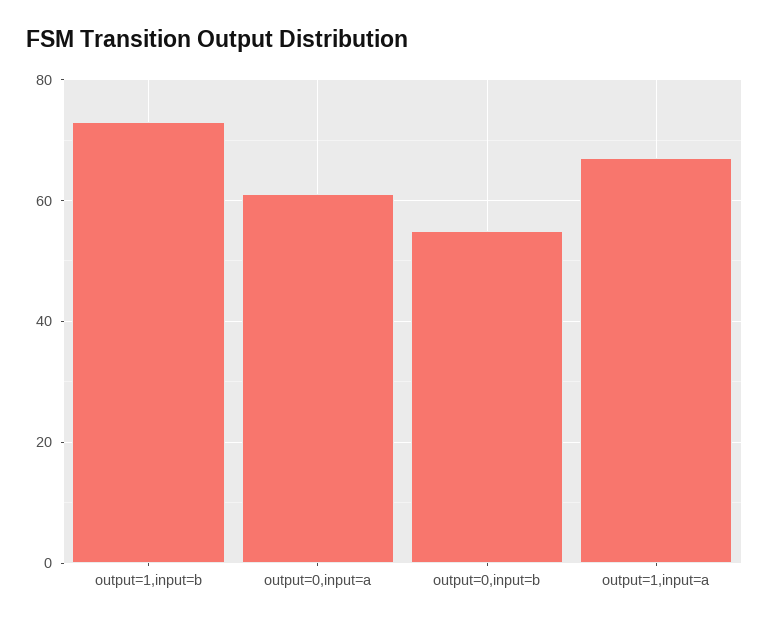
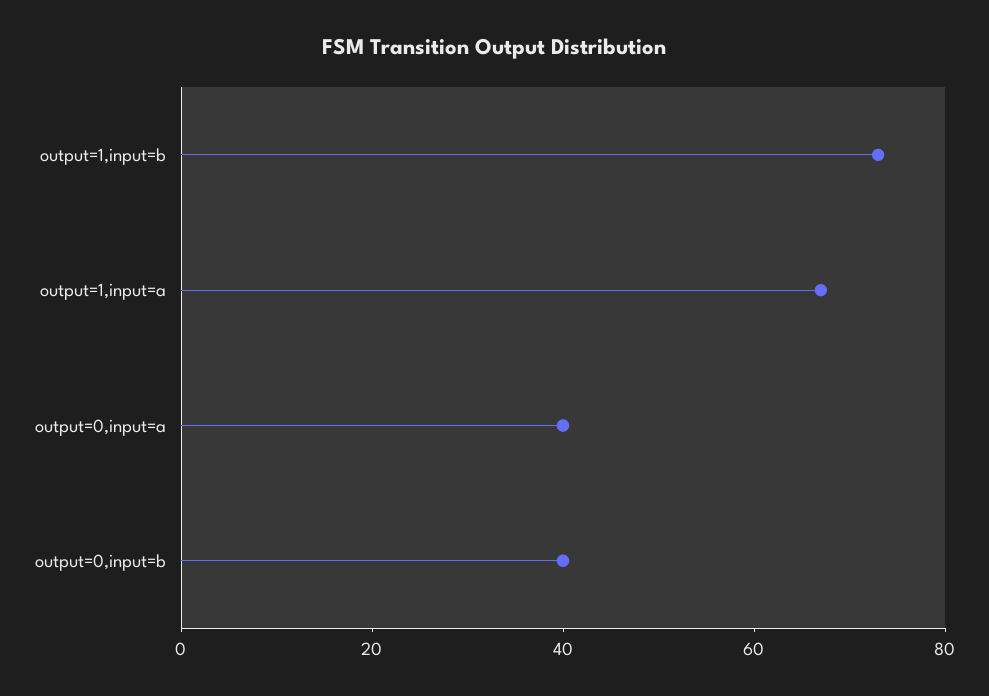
  {
    "output=1,input=b": 75,
-   "output=0,input=a": 60,
+   "output=0,input=a": 40,
-   "output=0,input=b": 55,
+   "output=0,input=b": 40,
    "output=1,input=a": 65
  }

